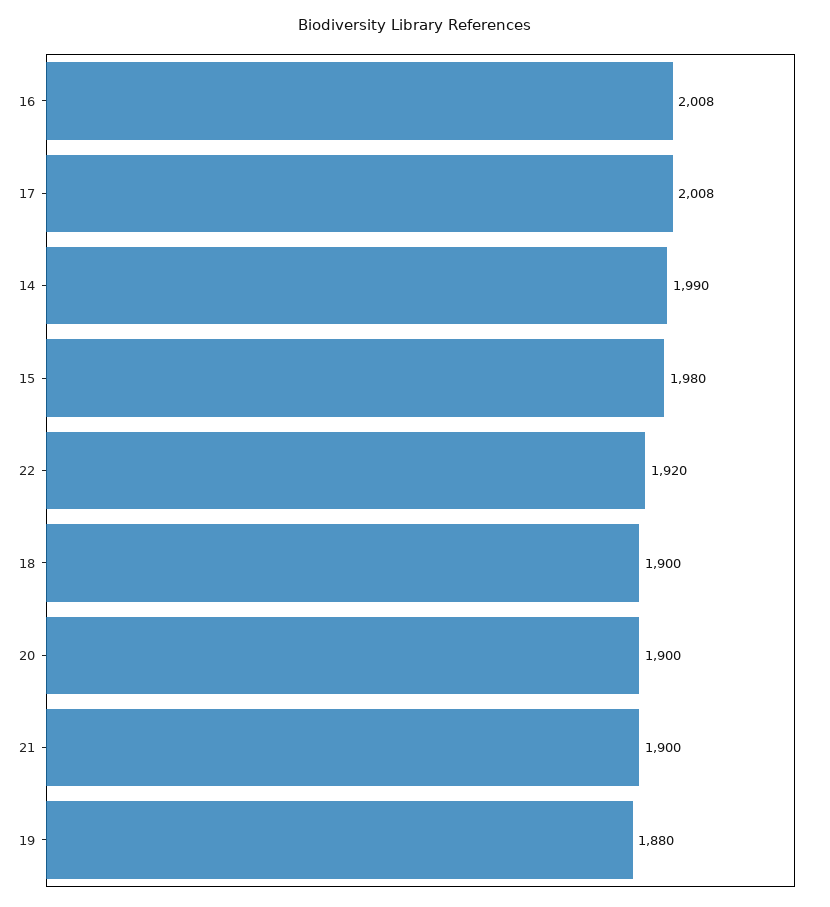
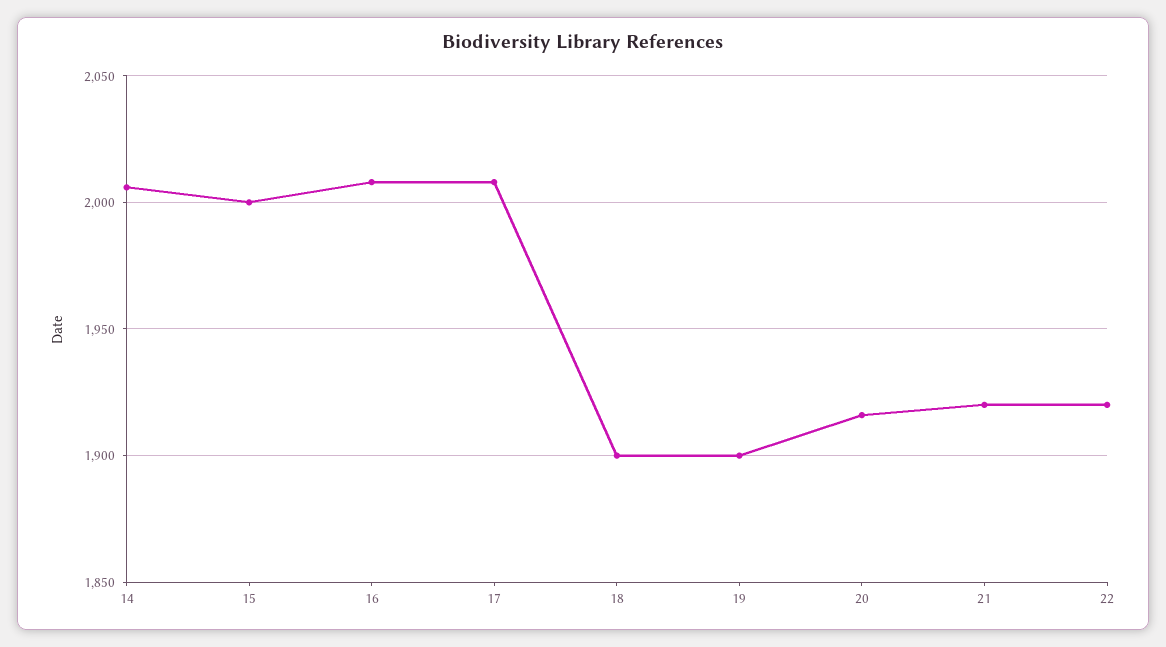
  {
    "16": 2008,
    "17": 2008,
-   "14": 1990,
+   "14": 2005,
-   "15": 1980,
+   "15": 2000,
    "22": 1920,
    "18": 1900,
-   "20": 1900,
+   "20": 1915,
-   "21": 1900,
+   "21": 1920,
-   "19": 1880
+   "19": 1900
  }

